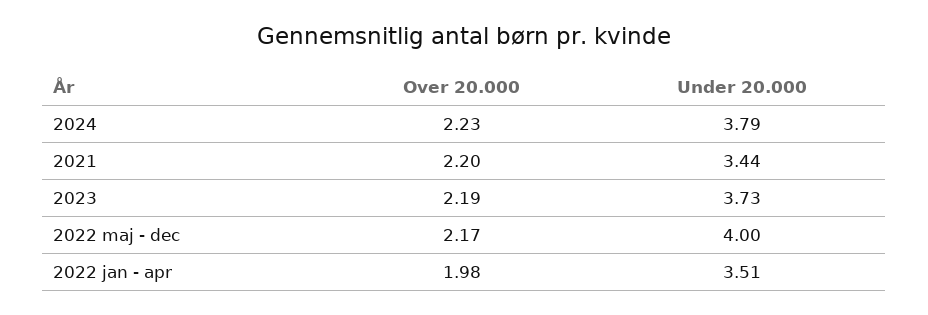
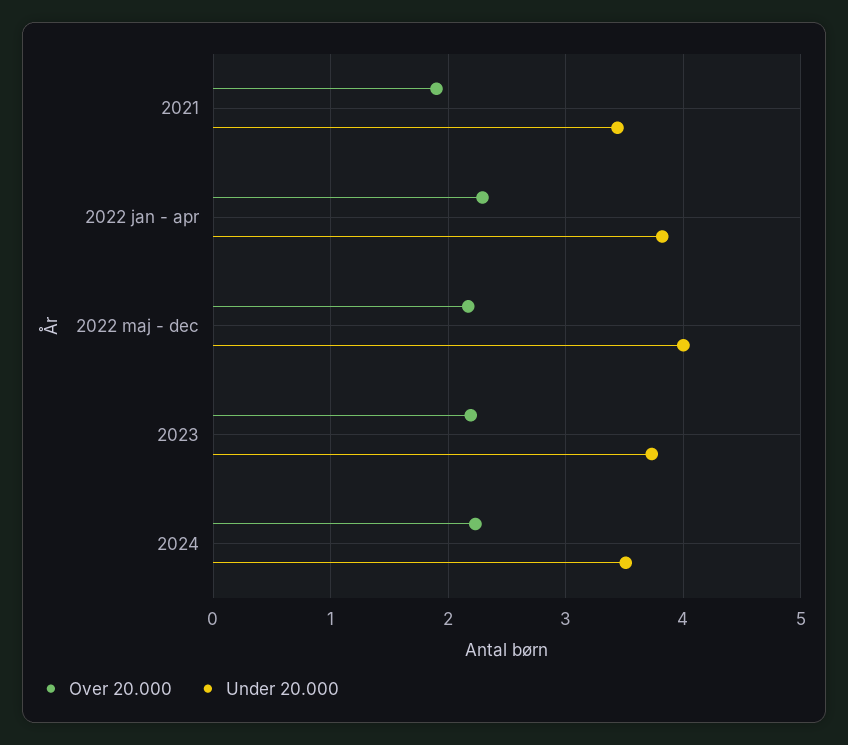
  {
    "Over 20.000": {
      "2024": 2.23,
-     "2021": 2.2,
+     "2021": 1.9,
      "2023": 2.19,
      "2022 maj - dec": 2.17,
-     "2022 jan - apr": 1.98
+     "2022 jan - apr": 2.3
    },
    "Under 20.000": {
-     "2024": 3.79,
+     "2024": 3.5,
      "2021": 3.44,
      "2023": 3.73,
      "2022 maj - dec": 4,
-     "2022 jan - apr": 3.51
+     "2022 jan - apr": 3.8
    }
  }

